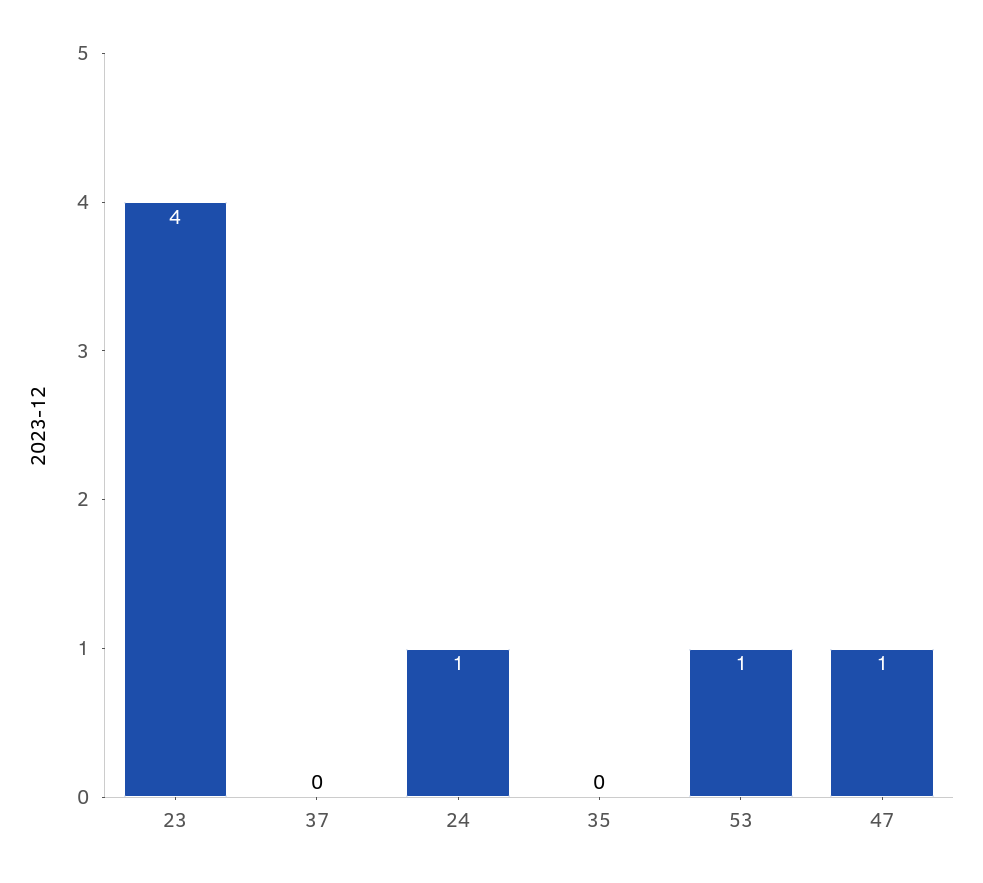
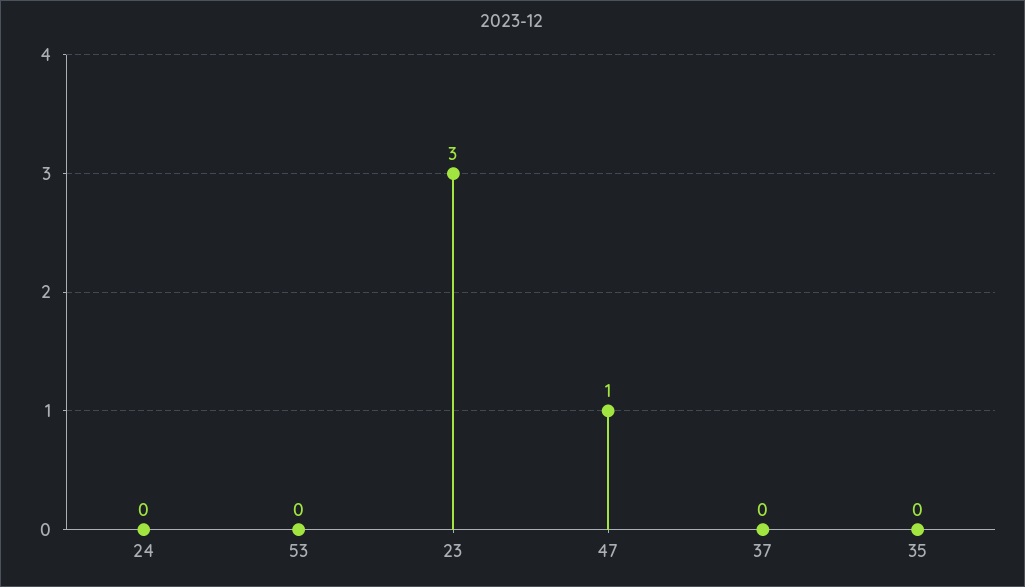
  {
-   "23": 4,
+   "23": 3,
    "37": 0,
-   "24": 1,
+   "24": 0,
    "35": 0,
-   "53": 1,
+   "53": 0,
    "47": 1
  }

